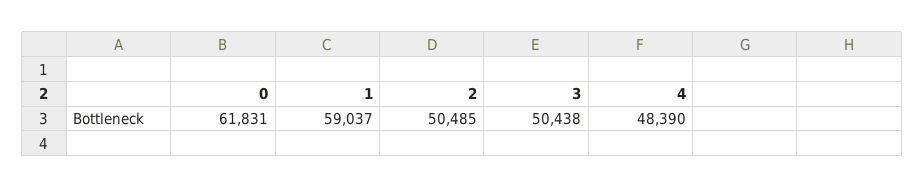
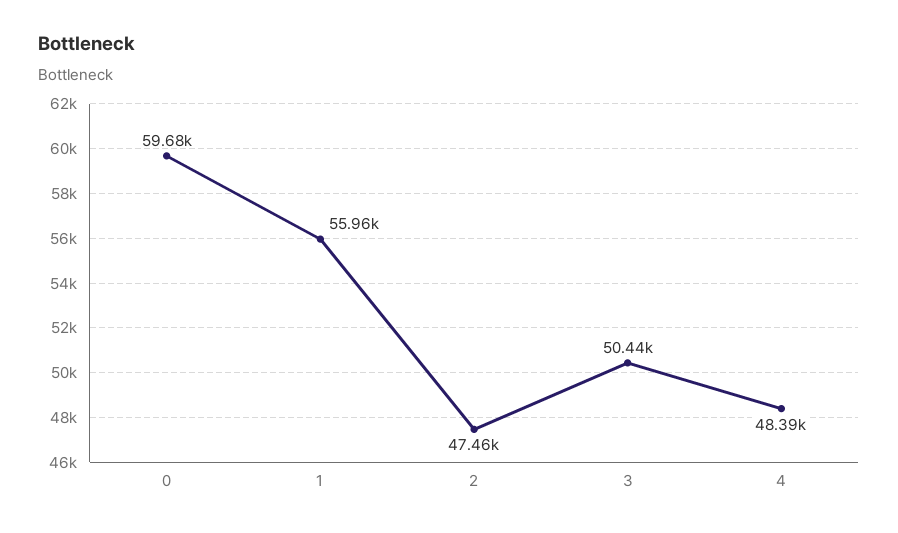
  {
-   "0": 61831,
+   "0": 59680,
-   "1": 59037,
+   "1": 55960,
-   "2": 50485,
+   "2": 47460,
    "3": 50438,
    "4": 48390
  }

